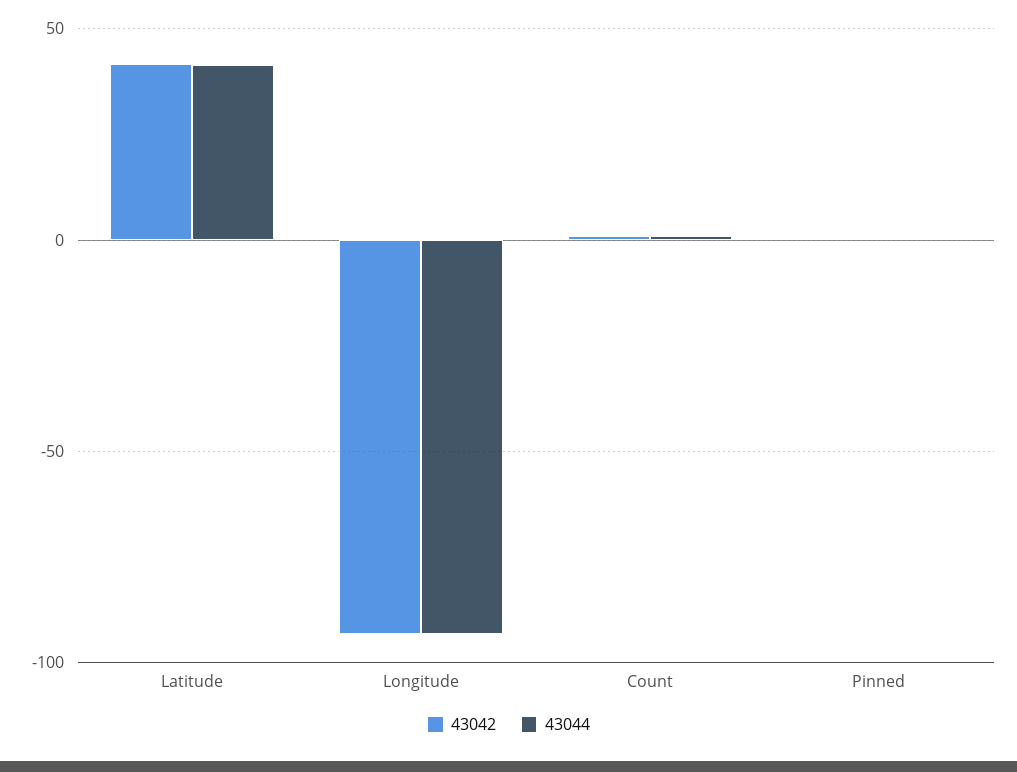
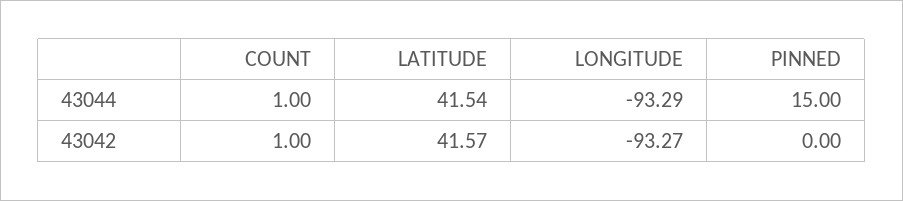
  {
    "43042": {
      "Latitude": 41.57,
      "Longitude": -93.27,
      "Count": 1,
      "Pinned": 0
    },
    "43044": {
      "Latitude": 41.54,
      "Longitude": -93.29,
      "Count": 1,
-     "Pinned": 0
+     "Pinned": 15
    }
  }

